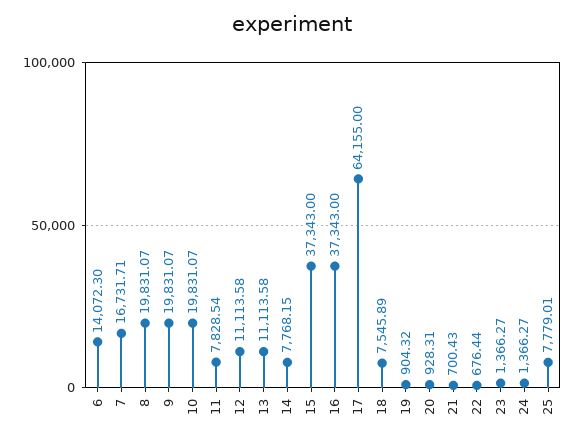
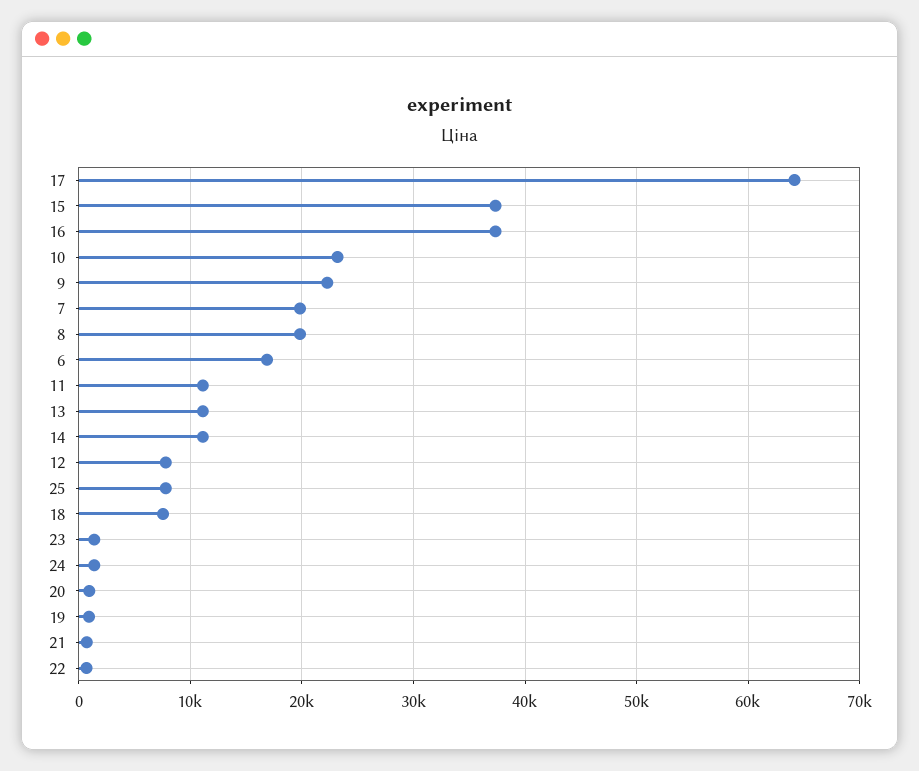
  {
-   "6": 14072.3,
+   "6": 17000,
-   "7": 16731.71,
+   "7": 20000,
    "8": 19831.07,
-   "9": 19831.07,
+   "9": 22000,
-   "10": 19831.07,
+   "10": 23000,
-   "11": 7828.54,
+   "11": 11000,
-   "12": 11113.58,
+   "12": 8000,
    "13": 11113.58,
-   "14": 7768.15,
+   "14": 11000,
    "15": 37343,
    "16": 37343,
    "17": 64155,
    "18": 7545.89,
    "19": 904.32,
    "20": 928.31,
    "21": 700.43,
    "22": 676.44,
    "23": 1366.27,
    "24": 1366.27,
    "25": 7779.01
  }

